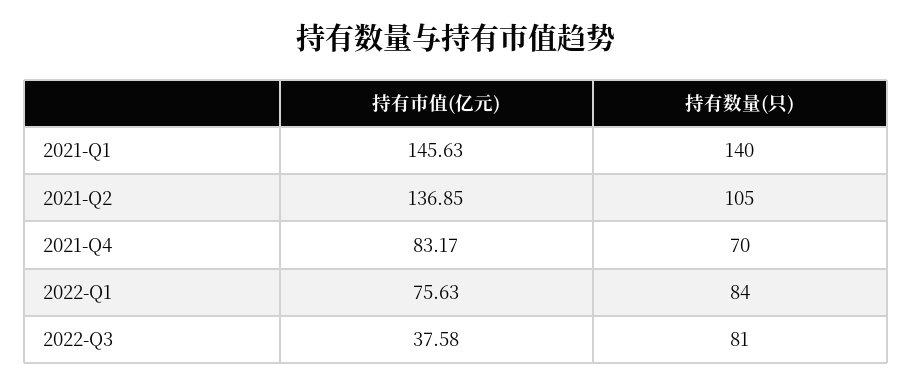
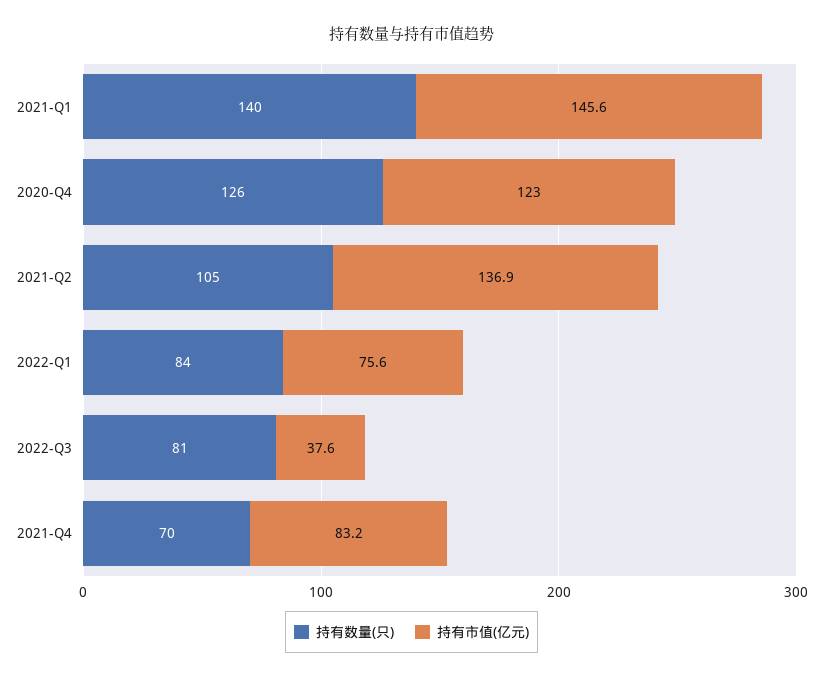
  {
    "持有市值(亿元)": {
      "2021-Q1": 145.63,
      "2021-Q2": 136.85,
      "2021-Q4": 83.17,
      "2022-Q1": 75.63,
-     "2022-Q3": 37.58
+     "2022-Q3": 37.58,
+     "2020-Q4": 123
    },
    "持有数量(只)": {
      "2021-Q1": 140,
      "2021-Q2": 105,
      "2021-Q4": 70,
      "2022-Q1": 84,
-     "2022-Q3": 81
+     "2022-Q3": 81,
+     "2020-Q4": 126
    }
  }

